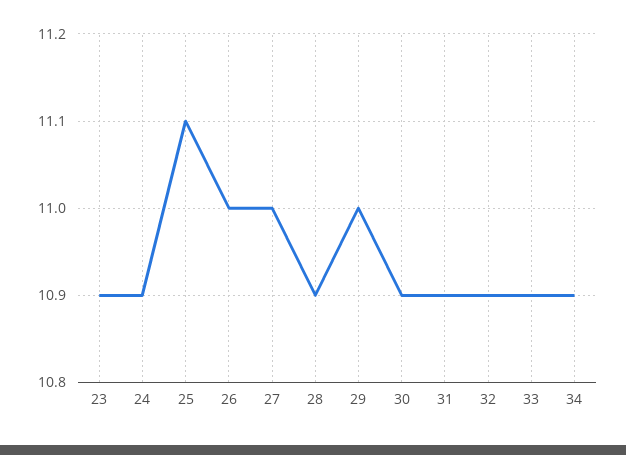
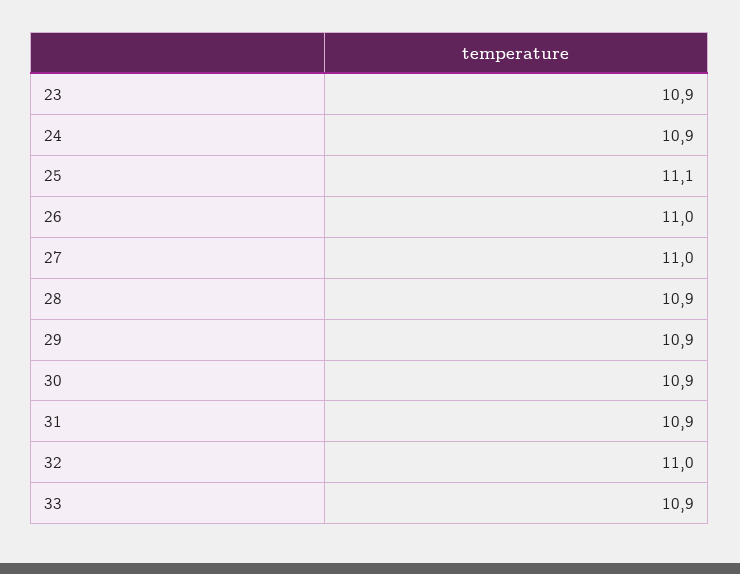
  {
    "23": 10.9,
    "24": 10.9,
    "25": 11.1,
    "26": 11,
    "27": 11,
    "28": 10.9,
-   "29": 11,
+   "29": 10.9,
    "30": 10.9,
    "31": 10.9,
-   "32": 10.9,
+   "32": 11,
-   "33": 10.9,
+   "33": 10.9
-   "34": 10.9
  }

